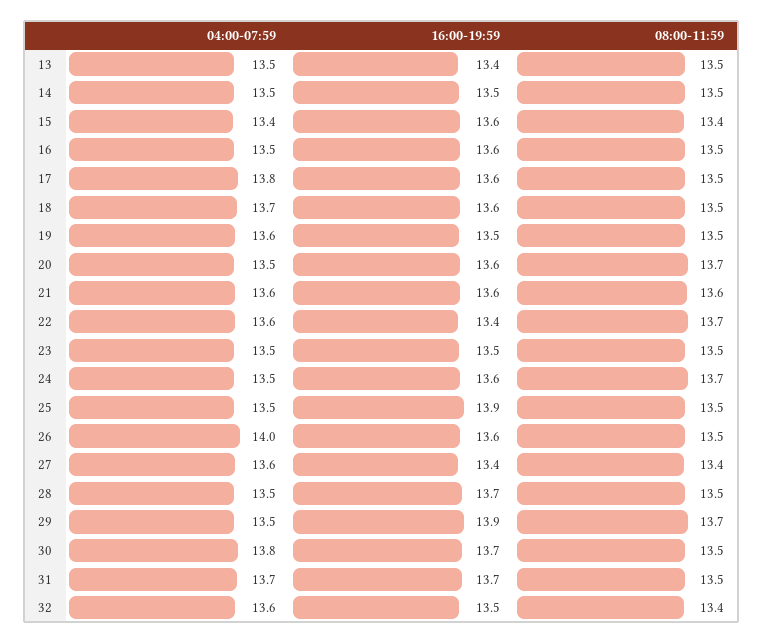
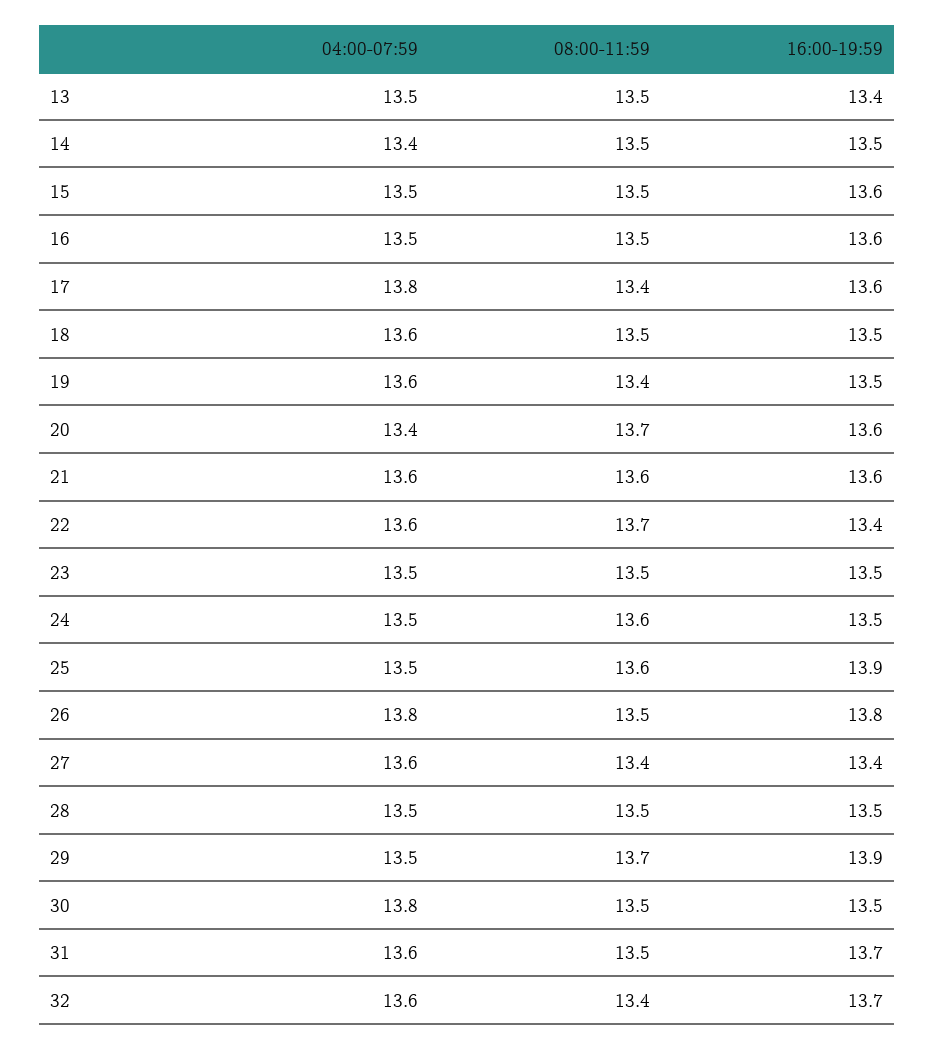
  {
    "04:00-07:59": {
      "13": 13.5,
-     "14": 13.5,
+     "14": 13.4,
-     "15": 13.4,
+     "15": 13.5,
      "16": 13.5,
      "17": 13.8,
-     "18": 13.7,
+     "18": 13.6,
      "19": 13.6,
-     "20": 13.5,
+     "20": 13.4,
      "21": 13.6,
      "22": 13.6,
      "23": 13.5,
      "24": 13.5,
      "25": 13.5,
-     "26": 14,
+     "26": 13.8,
      "27": 13.6,
      "28": 13.5,
      "29": 13.5,
      "30": 13.8,
-     "31": 13.7,
+     "31": 13.6,
      "32": 13.6
    },
    "16:00-19:59": {
      "13": 13.4,
      "14": 13.5,
      "15": 13.6,
      "16": 13.6,
      "17": 13.6,
-     "18": 13.6,
+     "18": 13.5,
      "19": 13.5,
      "20": 13.6,
      "21": 13.6,
      "22": 13.4,
      "23": 13.5,
-     "24": 13.6,
+     "24": 13.5,
      "25": 13.9,
-     "26": 13.6,
+     "26": 13.8,
      "27": 13.4,
-     "28": 13.7,
+     "28": 13.5,
      "29": 13.9,
-     "30": 13.7,
+     "30": 13.5,
      "31": 13.7,
-     "32": 13.5
+     "32": 13.7
    },
    "08:00-11:59": {
      "13": 13.5,
      "14": 13.5,
-     "15": 13.4,
+     "15": 13.5,
      "16": 13.5,
-     "17": 13.5,
+     "17": 13.4,
      "18": 13.5,
-     "19": 13.5,
+     "19": 13.4,
      "20": 13.7,
      "21": 13.6,
      "22": 13.7,
      "23": 13.5,
-     "24": 13.7,
+     "24": 13.6,
-     "25": 13.5,
+     "25": 13.6,
      "26": 13.5,
      "27": 13.4,
      "28": 13.5,
      "29": 13.7,
      "30": 13.5,
      "31": 13.5,
      "32": 13.4
    }
  }

